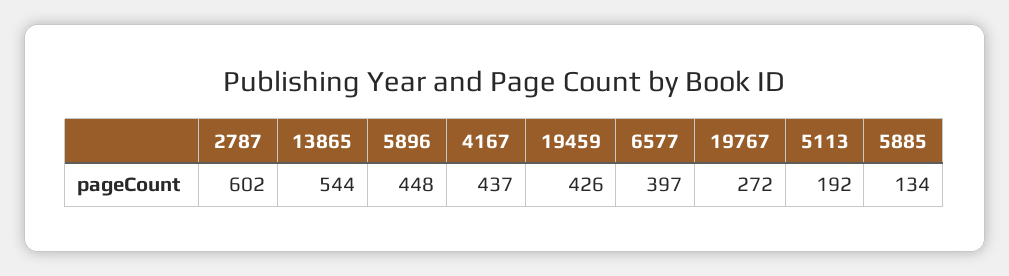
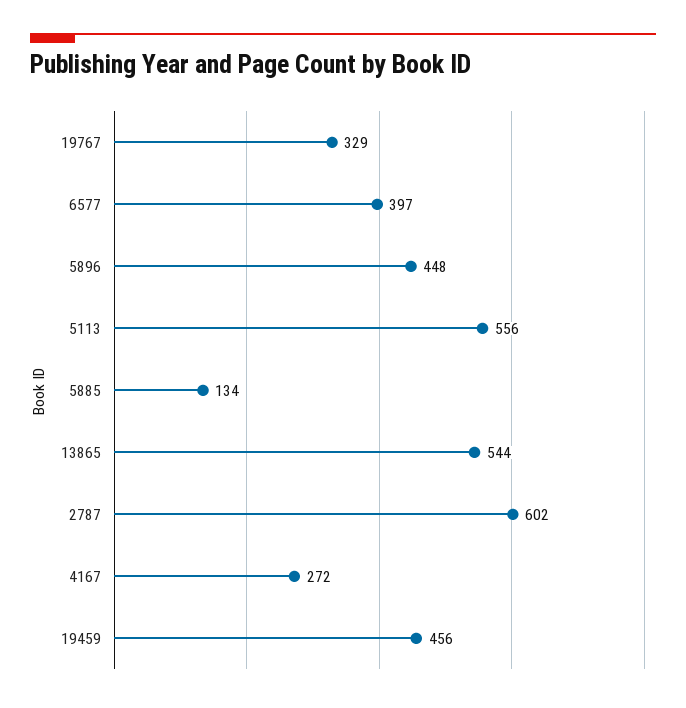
  {
    "2787": 602,
    "13865": 544,
    "5896": 448,
-   "4167": 437,
+   "4167": 272,
-   "19459": 426,
+   "19459": 456,
    "6577": 397,
-   "19767": 272,
+   "19767": 329,
-   "5113": 192,
+   "5113": 556,
    "5885": 134
  }

